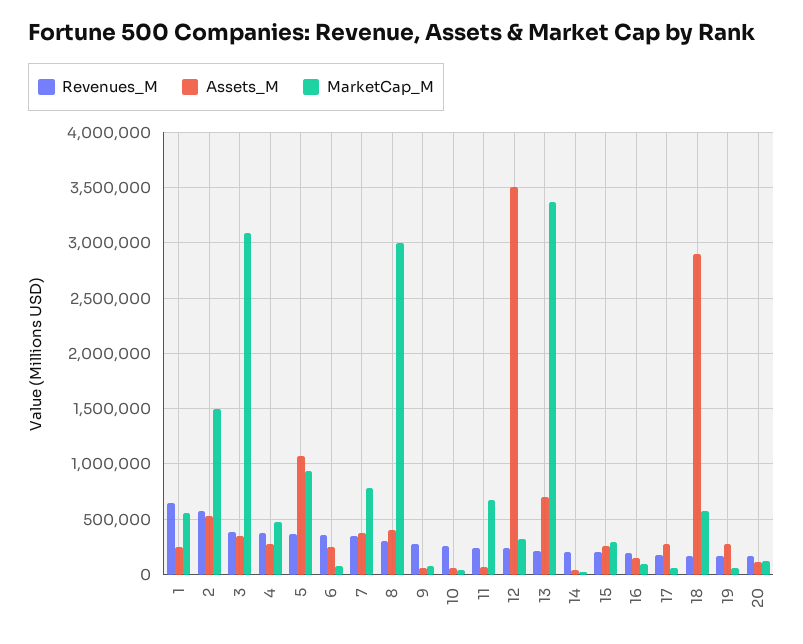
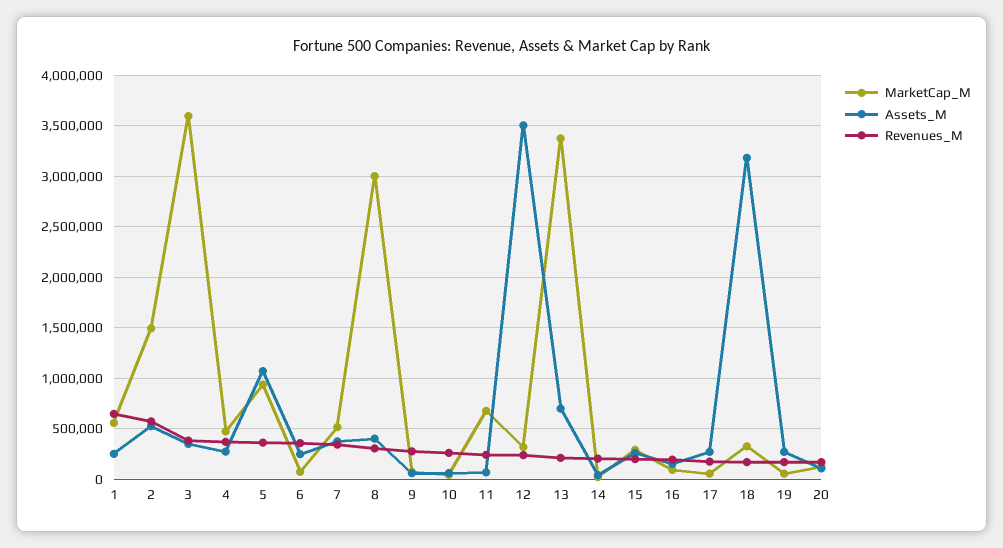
  {
    "Revenues_M": {
      "1": 600000,
      "2": 600000,
      "3": 400000,
      "4": 400000,
      "5": 400000,
      "6": 400000,
      "7": 300000,
      "8": 300000,
      "9": 300000,
      "10": 300000,
      "11": 200000,
      "12": 200000,
      "13": 200000,
      "14": 200000,
      "15": 200000,
      "16": 200000,
      "17": 200000,
      "18": 200000,
      "19": 200000,
      "20": 200000
    },
    "Assets_M": {
      "1": 300000,
      "2": 500000,
      "3": 400000,
      "4": 300000,
      "5": 1100000,
      "6": 200000,
      "7": 400000,
      "8": 400000,
      "9": 100000,
      "10": 100000,
      "11": 100000,
      "12": 3500000,
      "13": 700000,
      "14": 0,
      "15": 300000,
      "16": 200000,
      "17": 300000,
-     "18": 2900000,
+     "18": 3200000,
      "19": 300000,
      "20": 100000
    },
    "MarketCap_M": {
      "1": 600000,
      "2": 1500000,
-     "3": 3100000,
+     "3": 3600000,
      "4": 500000,
      "5": 900000,
      "6": 100000,
-     "7": 800000,
+     "7": 500000,
      "8": 3000000,
      "9": 100000,
      "10": 0,
      "11": 700000,
      "12": 300000,
      "13": 3400000,
      "14": 0,
      "15": 300000,
      "16": 100000,
      "17": 100000,
-     "18": 600000,
+     "18": 300000,
      "19": 100000,
      "20": 100000
    }
  }

